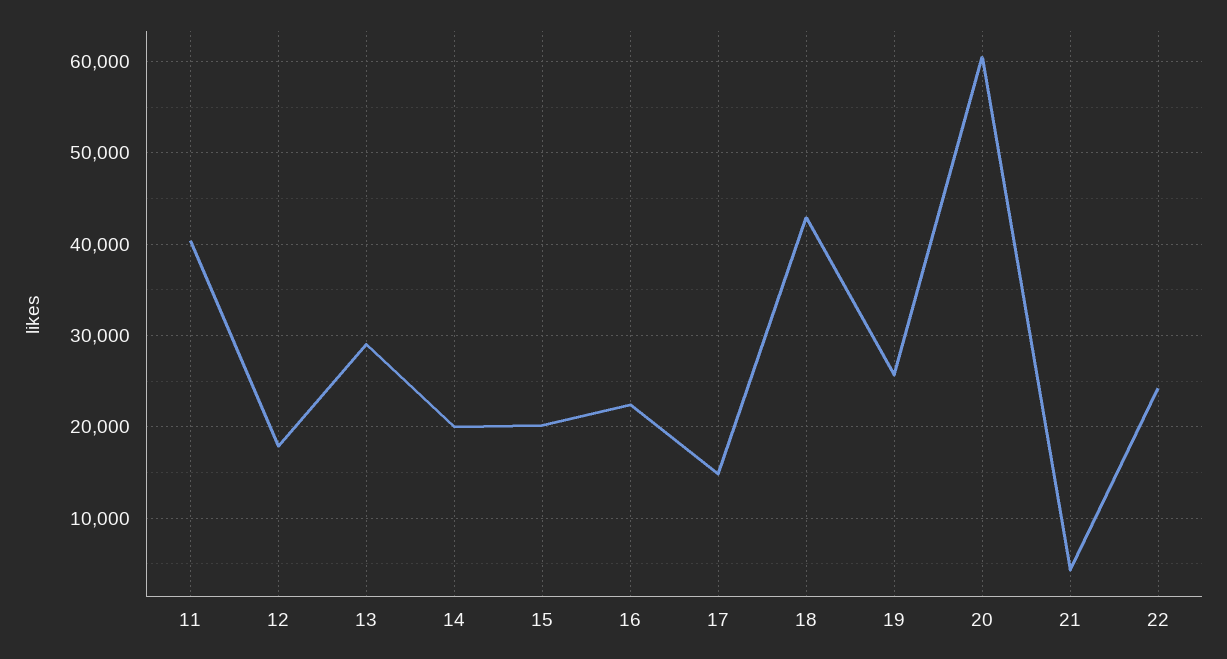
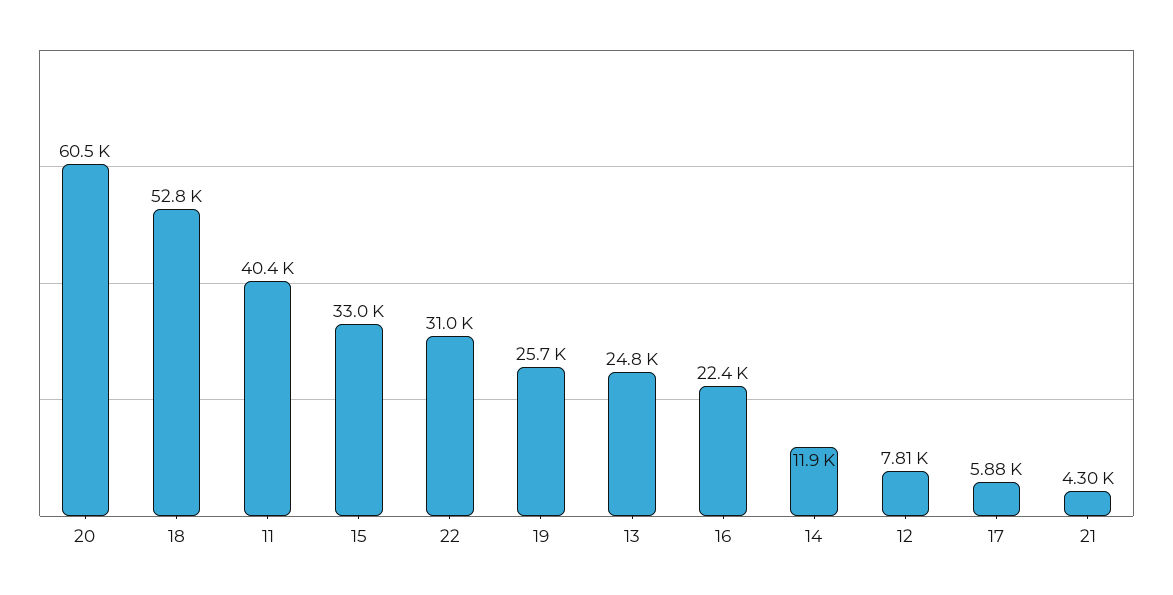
  {
    "11": 40400,
-   "12": 18000,
+   "12": 7810,
-   "13": 29000,
+   "13": 24800,
-   "14": 20000,
+   "14": 11900,
-   "15": 20000,
+   "15": 33000,
    "16": 22400,
-   "17": 15000,
+   "17": 5880,
-   "18": 43000,
+   "18": 52800,
    "19": 25700,
    "20": 60500,
    "21": 4300,
-   "22": 24000
+   "22": 31000
  }

